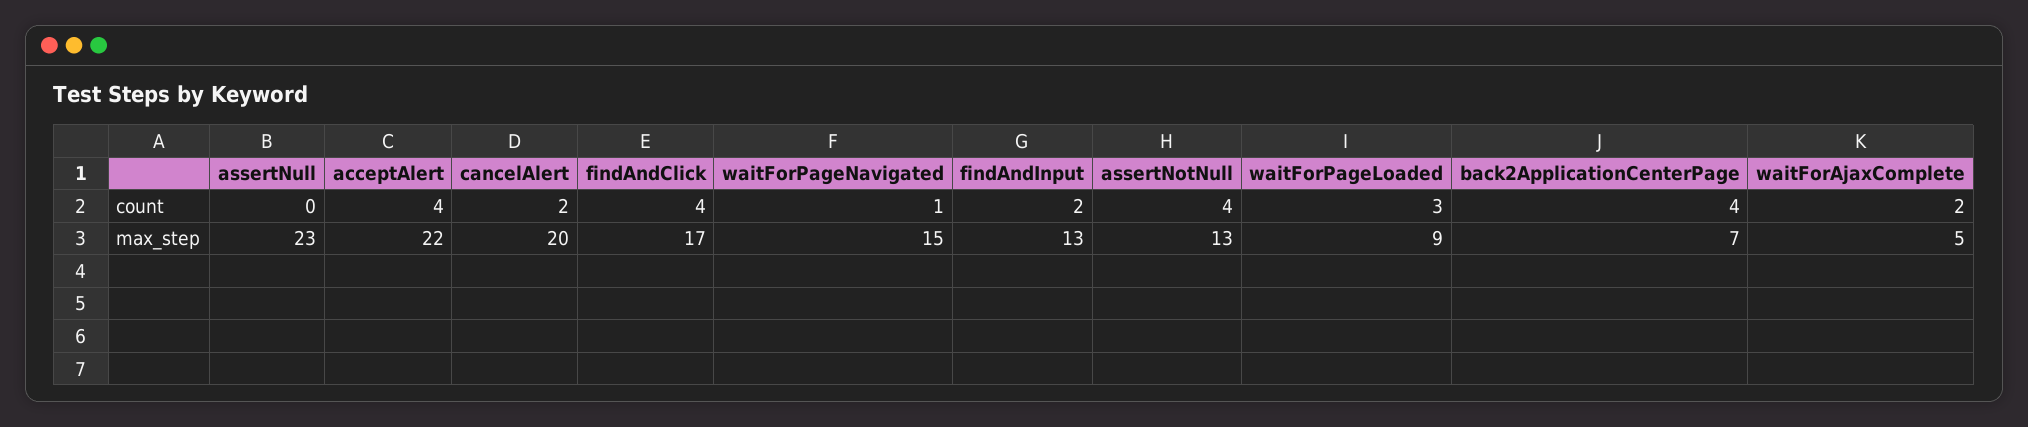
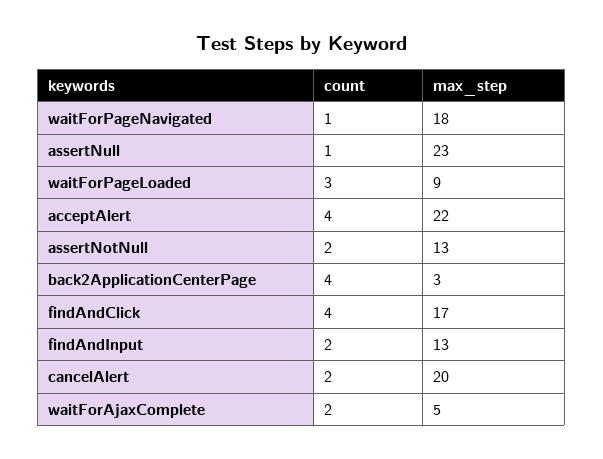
  {
    "assertNull": {
-     "count": 0,
+     "count": 1,
      "max_step": 23
    },
    "acceptAlert": {
      "count": 4,
      "max_step": 22
    },
    "cancelAlert": {
      "count": 2,
      "max_step": 20
    },
    "findAndClick": {
      "count": 4,
      "max_step": 17
    },
    "waitForPageNavigated": {
      "count": 1,
-     "max_step": 15
+     "max_step": 18
    },
    "findAndInput": {
      "count": 2,
      "max_step": 13
    },
    "assertNotNull": {
-     "count": 4,
+     "count": 2,
      "max_step": 13
    },
    "waitForPageLoaded": {
      "count": 3,
      "max_step": 9
    },
    "back2ApplicationCenterPage": {
      "count": 4,
-     "max_step": 7
+     "max_step": 3
    },
    "waitForAjaxComplete": {
      "count": 2,
      "max_step": 5
    }
  }

